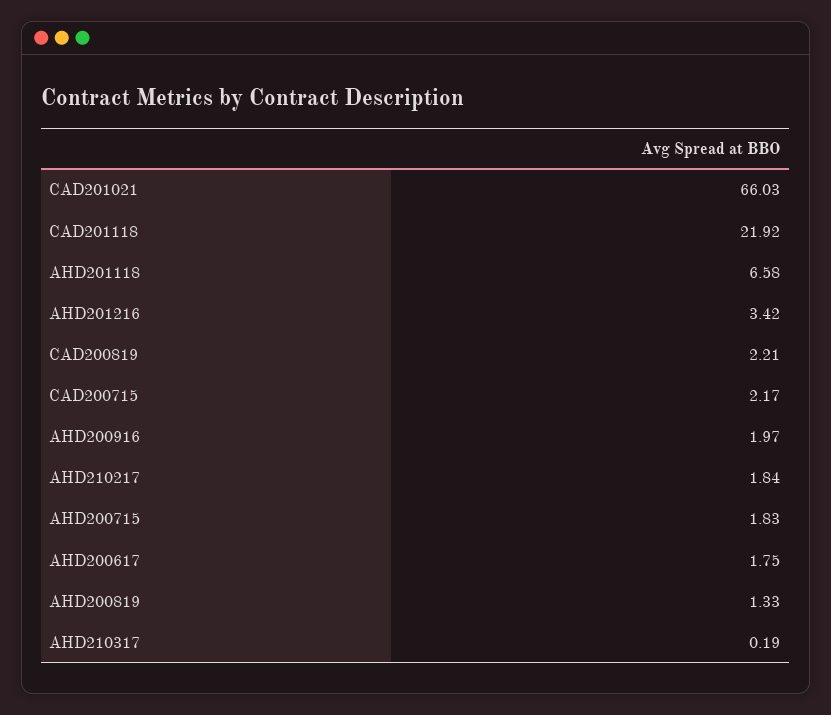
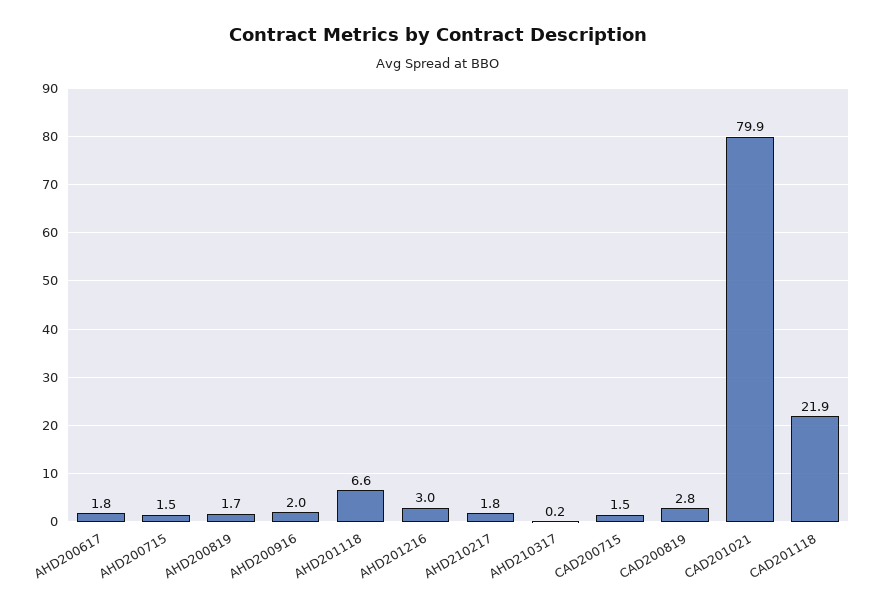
  {
-   "CAD201021": 66.03,
+   "CAD201021": 79.9,
    "CAD201118": 21.92,
    "AHD201118": 6.58,
-   "AHD201216": 3.42,
+   "AHD201216": 3,
-   "CAD200819": 2.21,
+   "CAD200819": 2.8,
-   "CAD200715": 2.17,
+   "CAD200715": 1.5,
    "AHD200916": 1.97,
    "AHD210217": 1.84,
-   "AHD200715": 1.83,
+   "AHD200715": 1.5,
    "AHD200617": 1.75,
-   "AHD200819": 1.33,
+   "AHD200819": 1.7,
    "AHD210317": 0.19
  }

